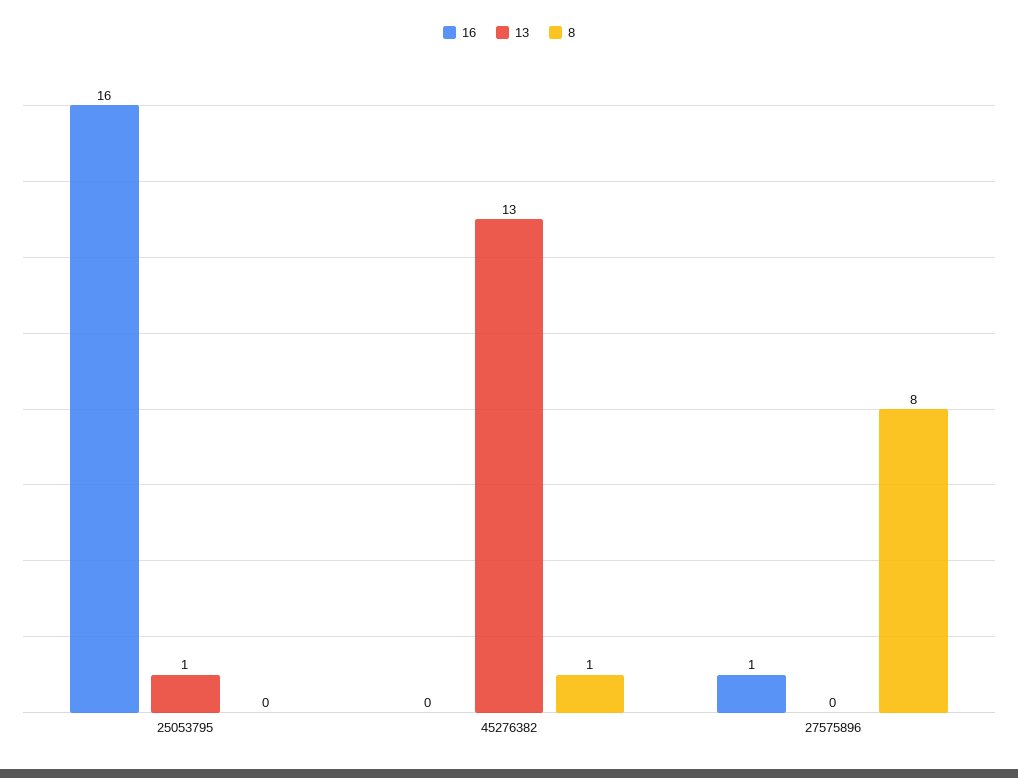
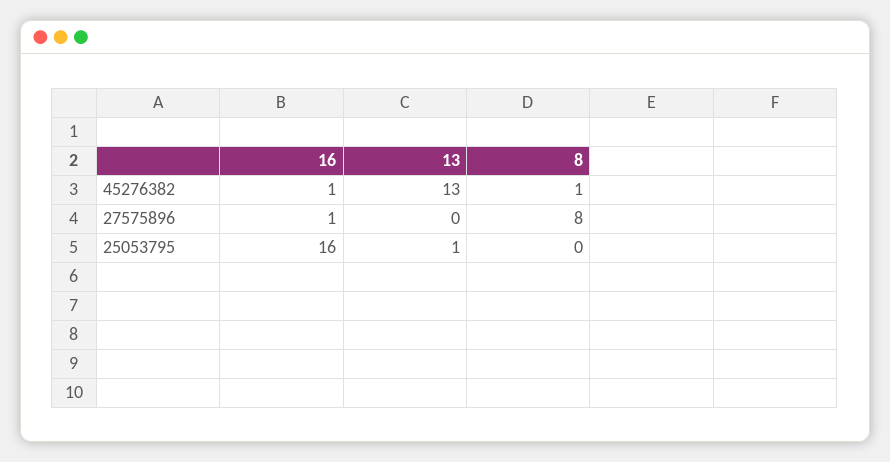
  {
    "16": {
      "25053795": 16,
-     "45276382": 0,
+     "45276382": 1,
      "27575896": 1
    },
    "13": {
      "25053795": 1,
      "45276382": 13,
      "27575896": 0
    },
    "8": {
      "25053795": 0,
      "45276382": 1,
      "27575896": 8
    }
  }

